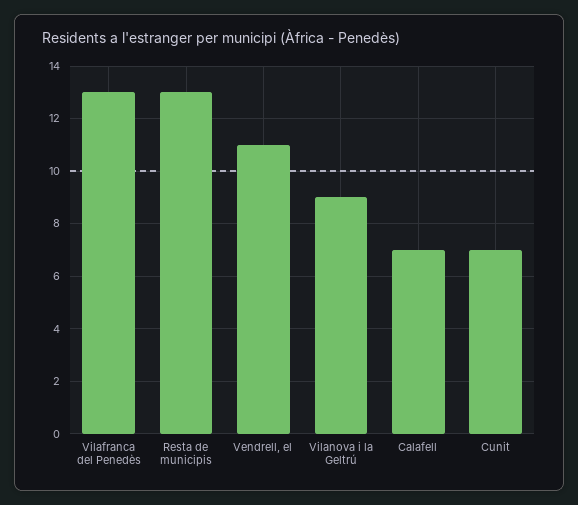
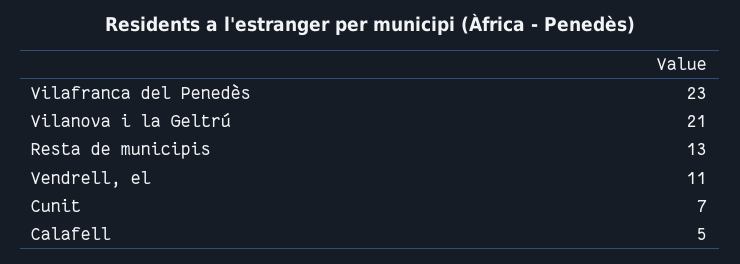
  {
-   "Vilafranca del Penedès": 13,
+   "Vilafranca del Penedès": 23,
    "Resta de municipis": 13,
    "Vendrell, el": 11,
-   "Vilanova i la Geltrú": 9,
+   "Vilanova i la Geltrú": 21,
-   "Calafell": 7,
+   "Calafell": 5,
    "Cunit": 7
  }

